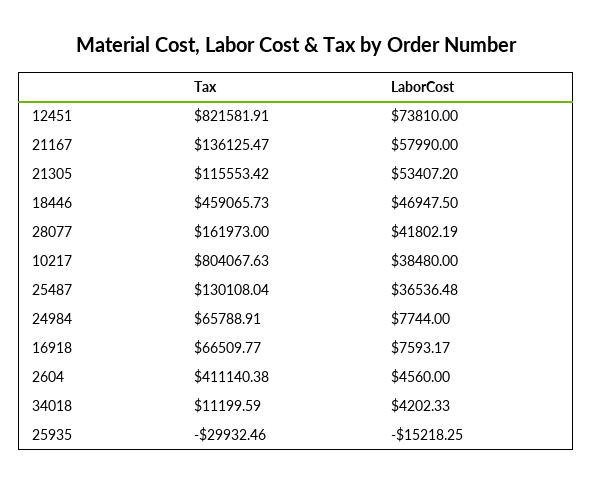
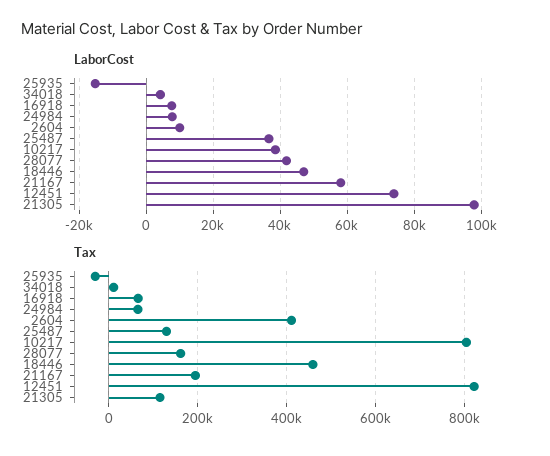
  {
    "Tax": {
      "12451": 821581.91,
-     "21167": 136125.47,
+     "21167": 200000,
      "21305": 115553.42,
      "18446": 459065.73,
      "28077": 161973,
      "10217": 804067.63,
      "25487": 130108.04,
      "24984": 65788.91,
      "16918": 66509.77,
      "2604": 411140.38,
      "34018": 11199.59,
      "25935": -29932.46
    },
    "LaborCost": {
      "12451": 73810,
      "21167": 57990,
-     "21305": 53407.2,
+     "21305": 98000,
      "18446": 46947.5,
      "28077": 41802.19,
      "10217": 38480,
      "25487": 36536.48,
      "24984": 7744,
      "16918": 7593.17,
-     "2604": 4560,
+     "2604": 10000,
      "34018": 4202.33,
      "25935": -15218.25
    }
  }

